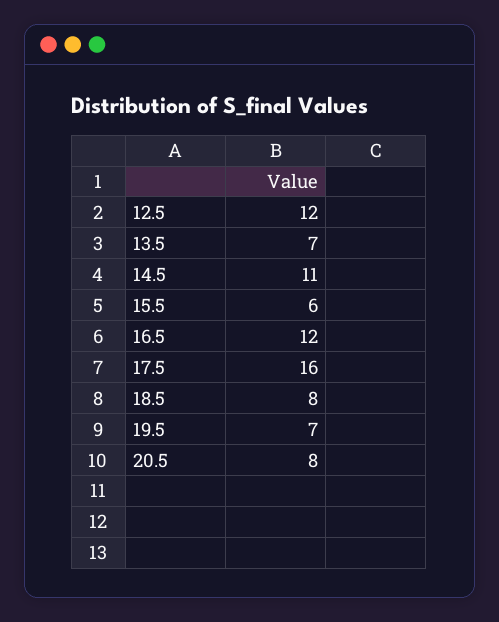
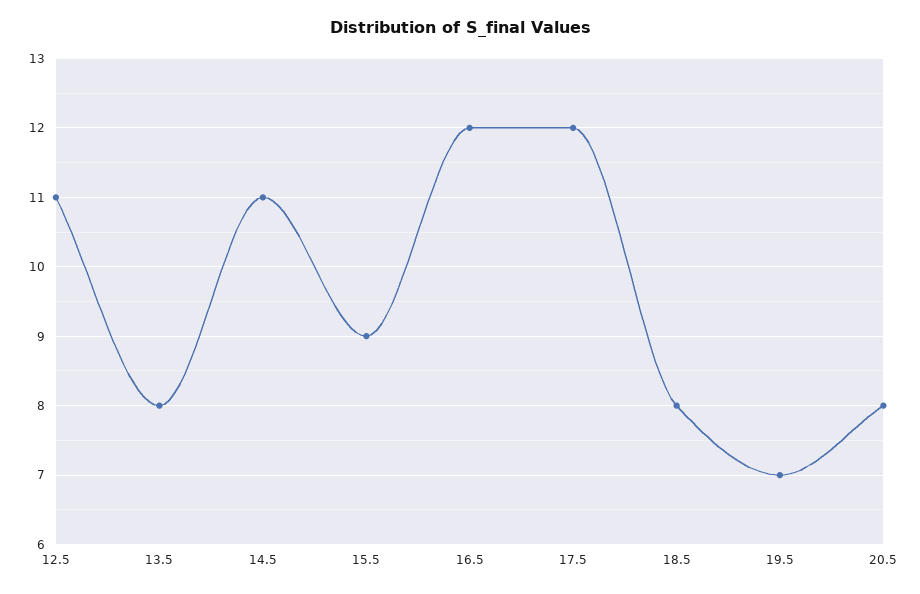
  {
-   "12.5": 12,
+   "12.5": 11,
-   "13.5": 7,
+   "13.5": 8,
    "14.5": 11,
-   "15.5": 6,
+   "15.5": 9,
    "16.5": 12,
-   "17.5": 16,
+   "17.5": 12,
    "18.5": 8,
    "19.5": 7,
    "20.5": 8
  }

